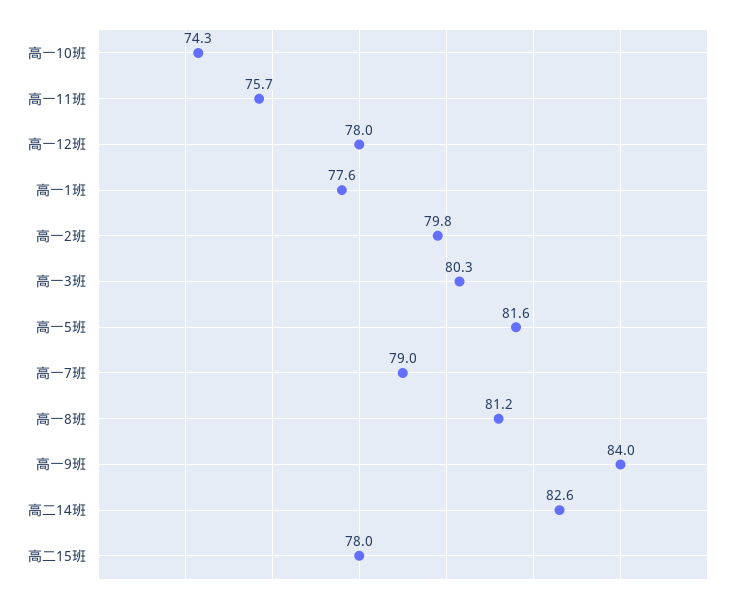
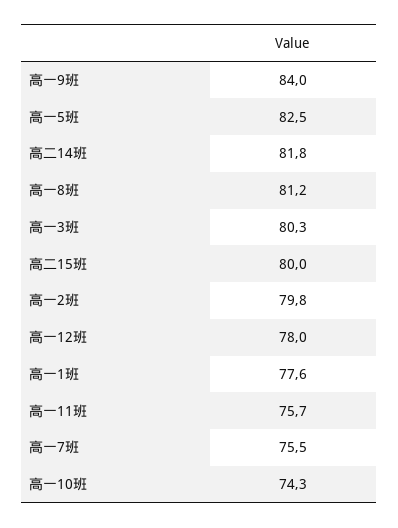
  {
    "高一10班": 74.3,
    "高一11班": 75.7,
    "高一12班": 78,
    "高一1班": 77.6,
    "高一2班": 79.8,
    "高一3班": 80.3,
-   "高一5班": 81.6,
+   "高一5班": 82.5,
-   "高一7班": 79,
+   "高一7班": 75.5,
    "高一8班": 81.2,
    "高一9班": 84,
-   "高二14班": 82.6,
+   "高二14班": 81.8,
-   "高二15班": 78
+   "高二15班": 80
  }

